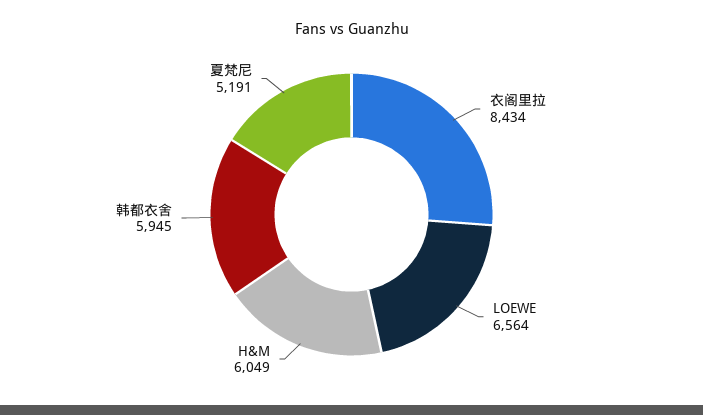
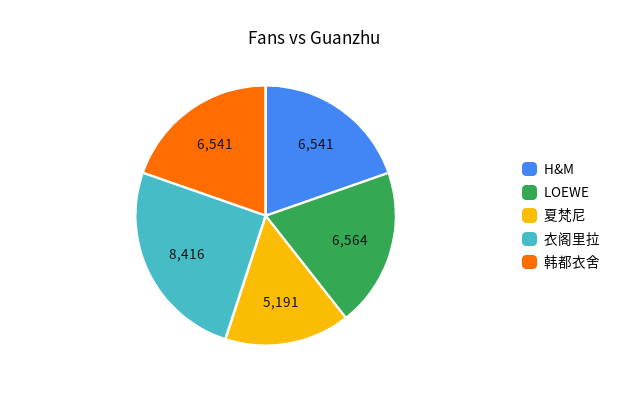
  {
-   "衣阁里拉": 8434,
+   "衣阁里拉": 8416,
    "LOEWE": 6564,
-   "H&M": 6049,
+   "H&M": 6541,
-   "韩都衣舍": 5945,
+   "韩都衣舍": 6541,
    "夏梵尼": 5191
  }

